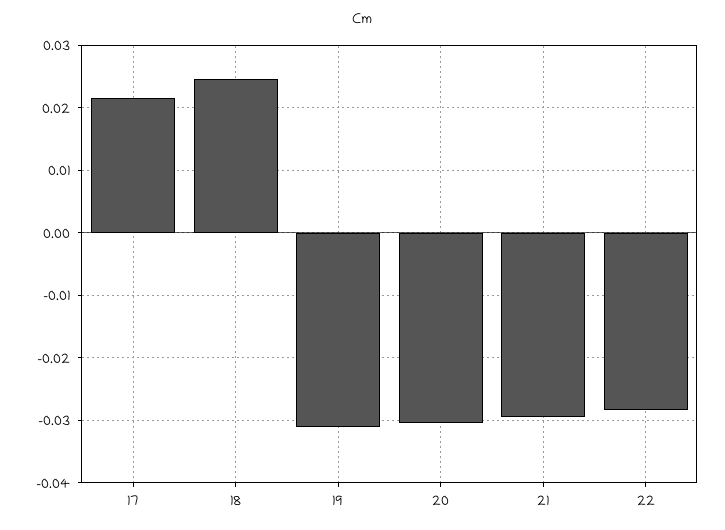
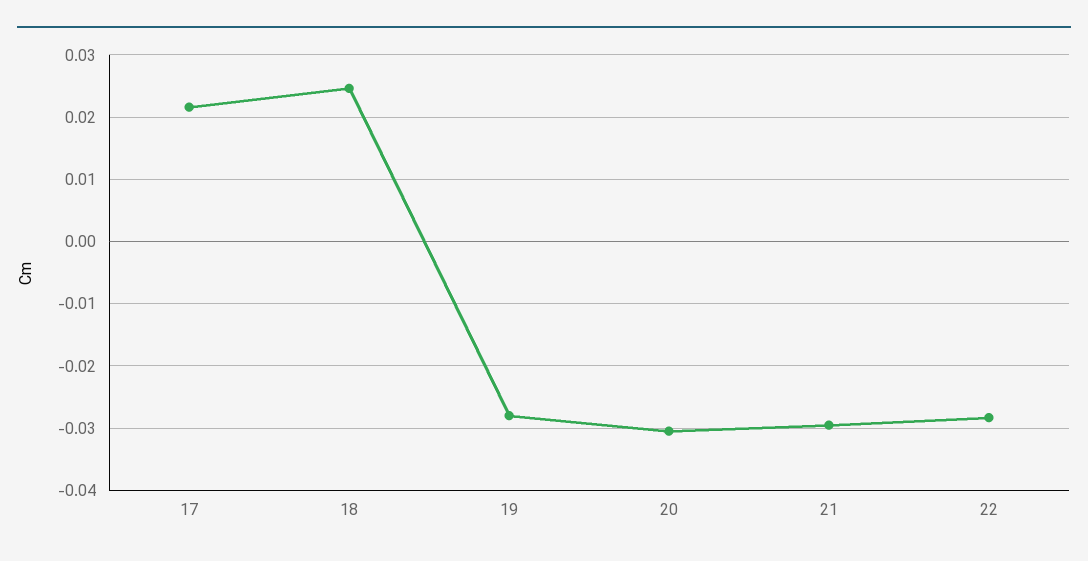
  {
    "17": 0.022,
    "18": 0.025,
-   "19": -0.031,
+   "19": -0.028,
    "20": -0.031,
    "21": -0.03,
    "22": -0.028
  }

